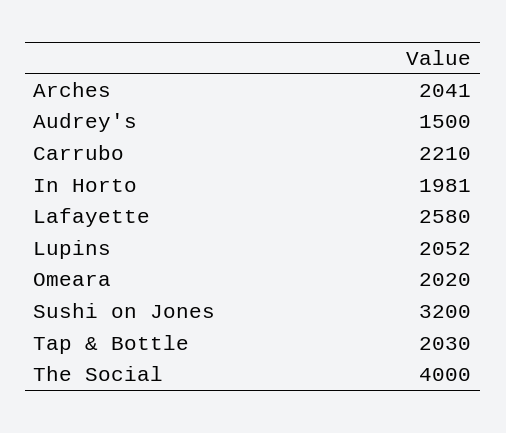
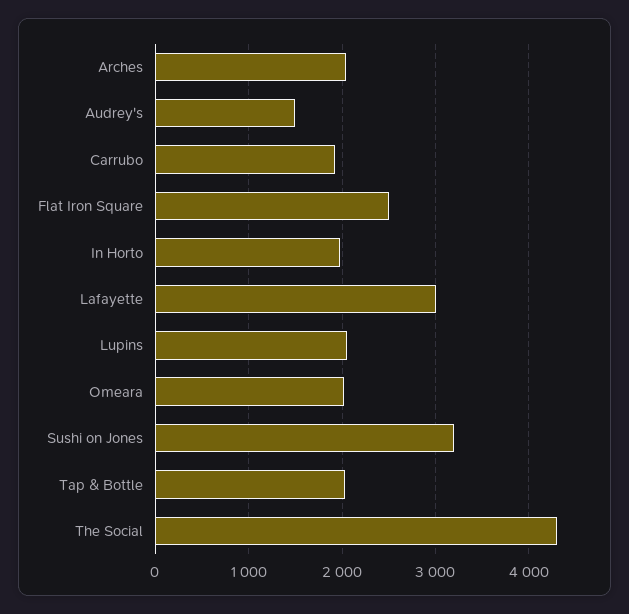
  {
    "Arches": 2041,
    "Audrey's": 1500,
-   "Carrubo": 2210,
+   "Carrubo": 1900,
    "In Horto": 1981,
-   "Lafayette": 2580,
+   "Lafayette": 3000,
    "Lupins": 2052,
    "Omeara": 2020,
    "Sushi on Jones": 3200,
    "Tap & Bottle": 2030,
-   "The Social": 4000
+   "The Social": 4300,
+   "Flat Iron Square": 2500
  }

